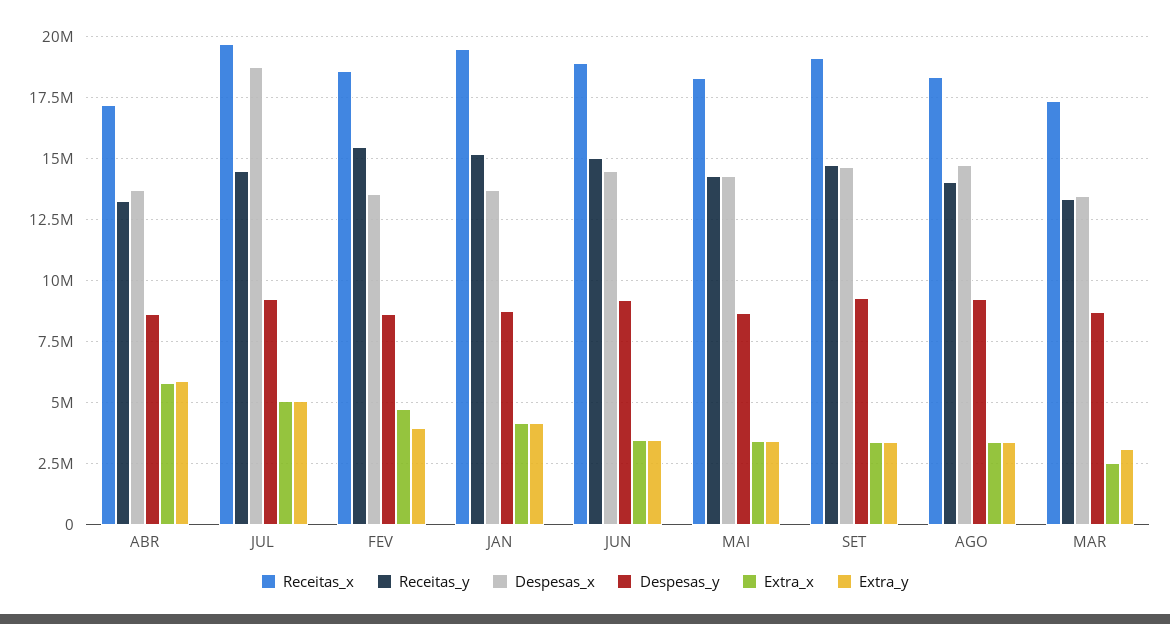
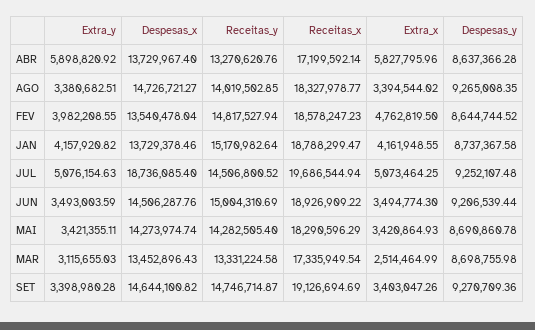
  {
    "Receitas_x": {
      "ABR": 17199592.14,
      "JUL": 19686544.94,
      "FEV": 18578247.23,
-     "JAN": 19500000,
+     "JAN": 18788299.47,
      "JUN": 18926909.22,
      "MAI": 18290596.29,
      "SET": 19126694.69,
      "AGO": 18327978.77,
      "MAR": 17335949.54
    },
    "Receitas_y": {
      "ABR": 13270620.76,
      "JUL": 14506800.52,
-     "FEV": 15500000,
+     "FEV": 14817527.94,
      "JAN": 15170982.64,
      "JUN": 15004310.69,
      "MAI": 14282505.4,
      "SET": 14746714.87,
      "AGO": 14019502.85,
      "MAR": 13331224.58
    },
    "Despesas_x": {
      "ABR": 13729967.4,
      "JUL": 18736085.4,
      "FEV": 13540478.04,
      "JAN": 13729378.46,
      "JUN": 14506287.76,
      "MAI": 14273974.74,
      "SET": 14644100.82,
      "AGO": 14726721.27,
      "MAR": 13452896.43
    },
    "Despesas_y": {
      "ABR": 8637366.28,
      "JUL": 9252107.48,
      "FEV": 8644744.52,
      "JAN": 8737367.58,
      "JUN": 9206539.44,
      "MAI": 8690860.78,
      "SET": 9270709.36,
      "AGO": 9265008.35,
      "MAR": 8698755.98
    },
    "Extra_x": {
      "ABR": 5827795.96,
      "JUL": 5073464.25,
      "FEV": 4762819.5,
      "JAN": 4161948.55,
      "JUN": 3494774.3,
      "MAI": 3420864.93,
      "SET": 3403047.26,
      "AGO": 3394544.02,
      "MAR": 2514464.99
    },
    "Extra_y": {
      "ABR": 5898820.92,
      "JUL": 5076154.63,
      "FEV": 3982208.55,
      "JAN": 4157920.82,
      "JUN": 3493003.59,
      "MAI": 3421355.11,
      "SET": 3398980.28,
      "AGO": 3380682.51,
      "MAR": 3115655.03
    }
  }

